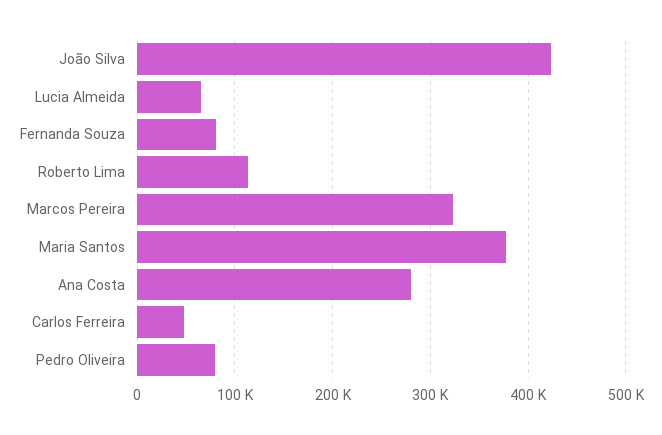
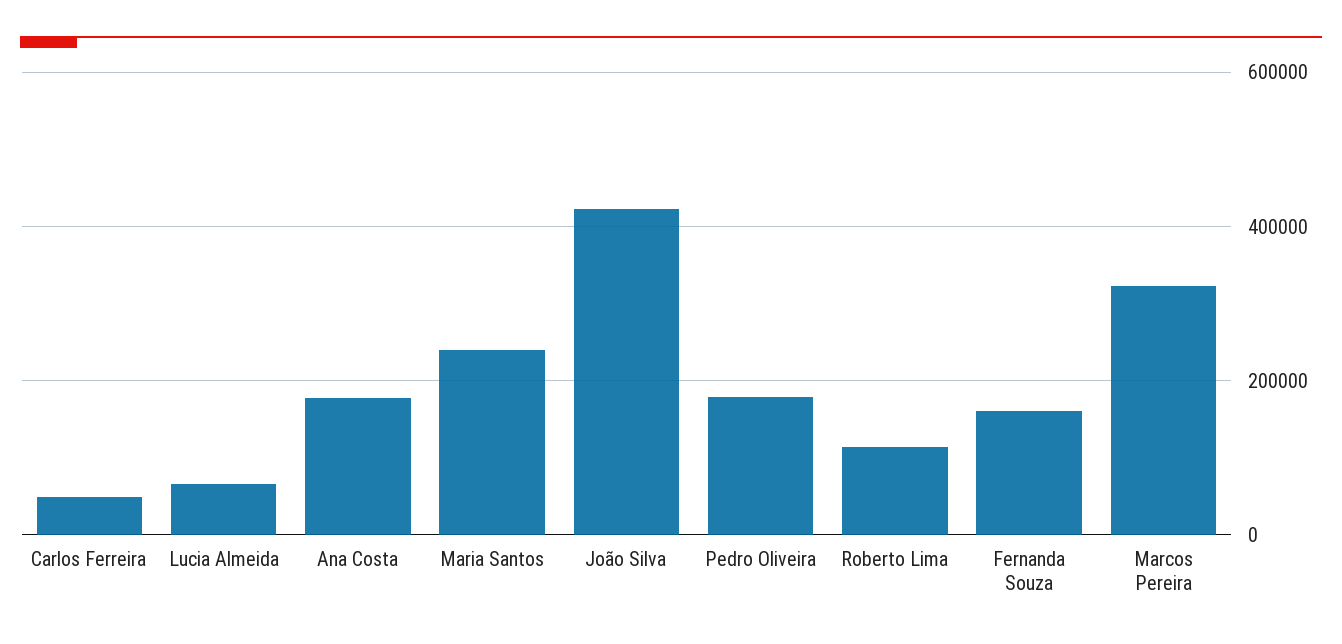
  {
    "João Silva": 420000,
    "Lucia Almeida": 70000,
-   "Fernanda Souza": 80000,
+   "Fernanda Souza": 160000,
    "Roberto Lima": 110000,
    "Marcos Pereira": 320000,
-   "Maria Santos": 380000,
+   "Maria Santos": 240000,
-   "Ana Costa": 280000,
+   "Ana Costa": 180000,
    "Carlos Ferreira": 50000,
-   "Pedro Oliveira": 80000
+   "Pedro Oliveira": 180000
  }

